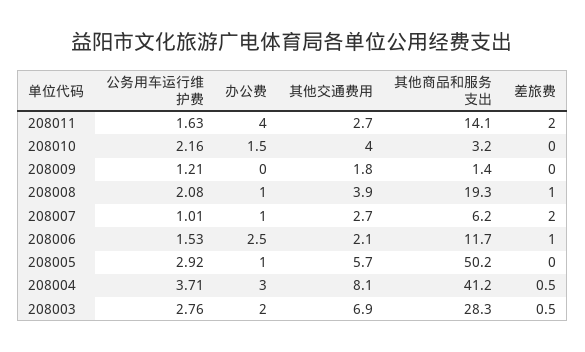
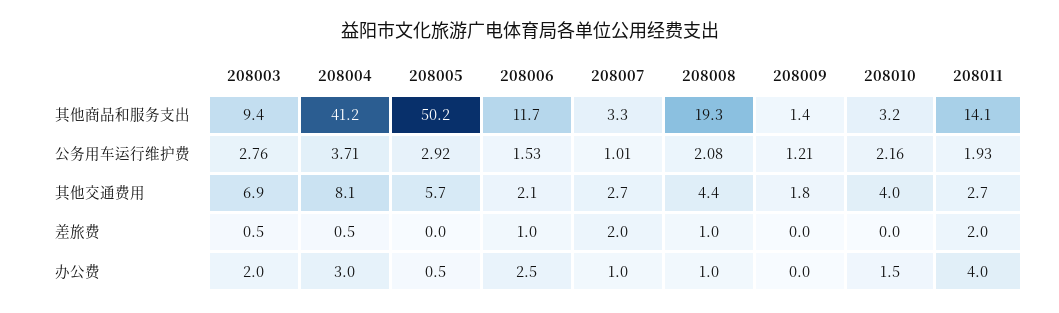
  {
    "公务用车运行维护费": {
-     "208011": 1.63,
+     "208011": 1.93,
      "208010": 2.16,
      "208009": 1.21,
      "208008": 2.08,
      "208007": 1.01,
      "208006": 1.53,
      "208005": 2.92,
      "208004": 3.71,
      "208003": 2.76
    },
    "办公费": {
      "208011": 4,
      "208010": 1.5,
      "208009": 0,
      "208008": 1,
      "208007": 1,
      "208006": 2.5,
-     "208005": 1,
+     "208005": 0.5,
      "208004": 3,
      "208003": 2
    },
    "其他交通费用": {
      "208011": 2.7,
      "208010": 4,
      "208009": 1.8,
-     "208008": 3.9,
+     "208008": 4.4,
      "208007": 2.7,
      "208006": 2.1,
      "208005": 5.7,
      "208004": 8.1,
      "208003": 6.9
    },
    "其他商品和服务支出": {
      "208011": 14.1,
      "208010": 3.2,
      "208009": 1.4,
      "208008": 19.3,
-     "208007": 6.2,
+     "208007": 3.3,
      "208006": 11.7,
      "208005": 50.2,
      "208004": 41.2,
-     "208003": 28.3
+     "208003": 9.4
    },
    "差旅费": {
      "208011": 2,
      "208010": 0,
      "208009": 0,
      "208008": 1,
      "208007": 2,
      "208006": 1,
      "208005": 0,
      "208004": 0.5,
      "208003": 0.5
    }
  }

